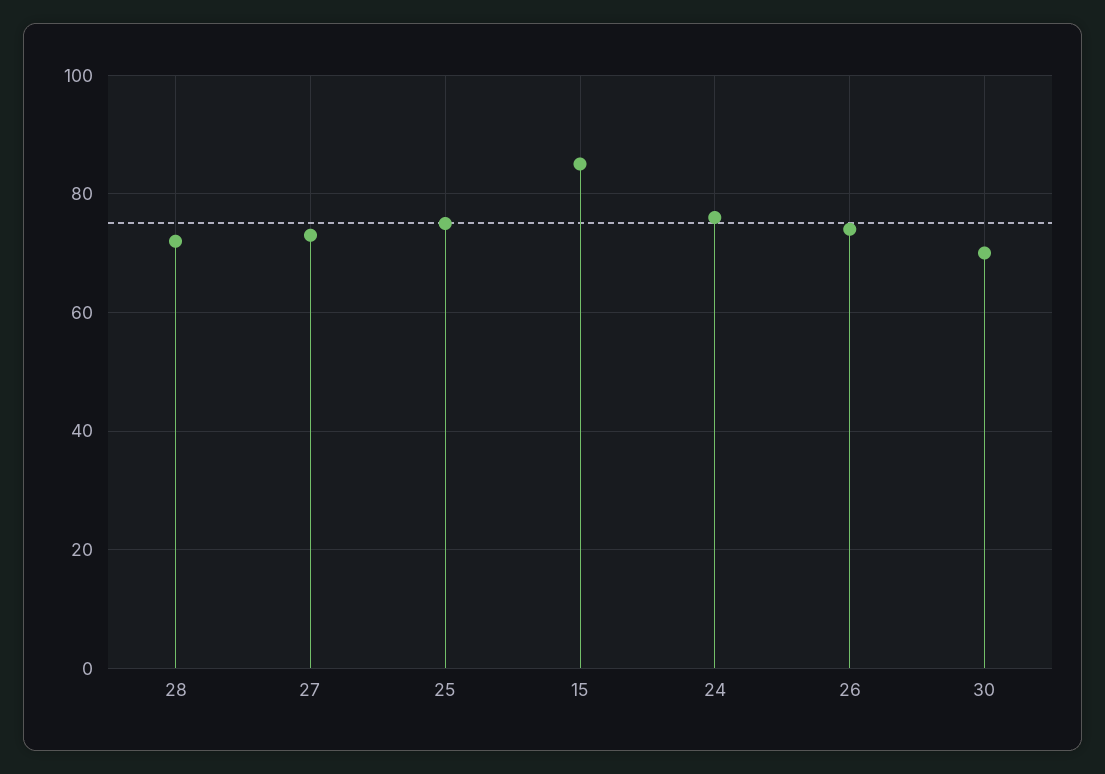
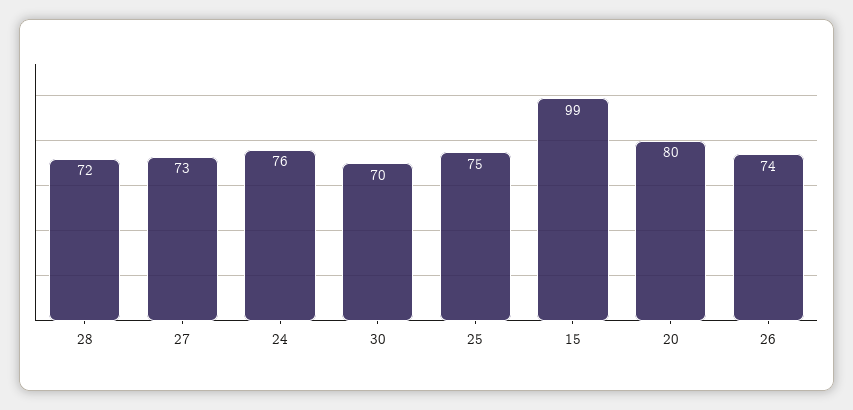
  {
    "28": 72,
    "27": 73,
    "25": 75,
-   "15": 85,
+   "15": 99,
    "24": 76,
    "26": 74,
-   "30": 70
+   "30": 70,
+   "20": 80
  }

